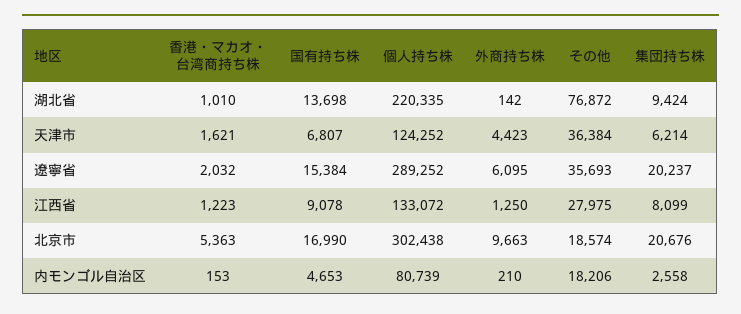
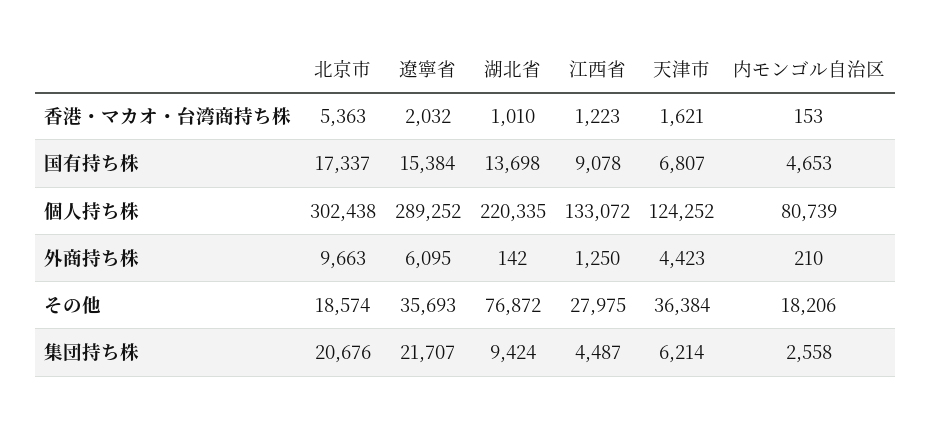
  {
    "香港・マカオ・台湾商持ち株": {
      "湖北省": 1010,
      "天津市": 1621,
      "遼寧省": 2032,
      "江西省": 1223,
      "北京市": 5363,
      "内モンゴル自治区": 153
    },
    "国有持ち株": {
      "湖北省": 13698,
      "天津市": 6807,
      "遼寧省": 15384,
      "江西省": 9078,
-     "北京市": 16990,
+     "北京市": 17337,
      "内モンゴル自治区": 4653
    },
    "個人持ち株": {
      "湖北省": 220335,
      "天津市": 124252,
      "遼寧省": 289252,
      "江西省": 133072,
      "北京市": 302438,
      "内モンゴル自治区": 80739
    },
    "外商持ち株": {
      "湖北省": 142,
      "天津市": 4423,
      "遼寧省": 6095,
      "江西省": 1250,
      "北京市": 9663,
      "内モンゴル自治区": 210
    },
    "その他": {
      "湖北省": 76872,
      "天津市": 36384,
      "遼寧省": 35693,
      "江西省": 27975,
      "北京市": 18574,
      "内モンゴル自治区": 18206
    },
    "集団持ち株": {
      "湖北省": 9424,
      "天津市": 6214,
-     "遼寧省": 20237,
+     "遼寧省": 21707,
-     "江西省": 8099,
+     "江西省": 4487,
      "北京市": 20676,
      "内モンゴル自治区": 2558
    }
  }

